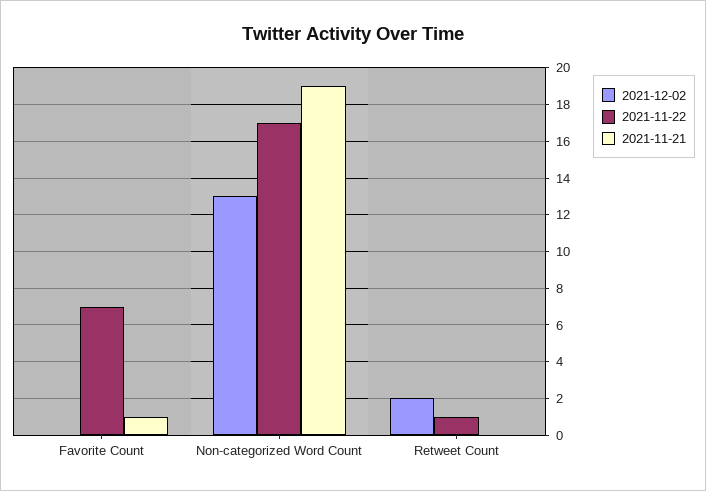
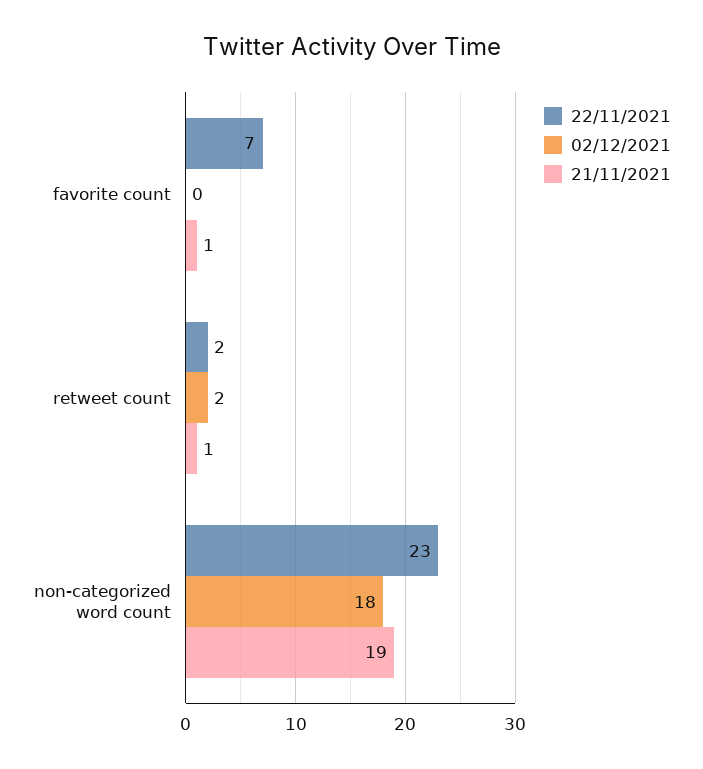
  {
    "2021-12-02": {
      "Favorite Count": 0,
-     "Non-categorized Word Count": 13,
+     "Non-categorized Word Count": 18,
      "Retweet Count": 2
    },
    "2021-11-22": {
      "Favorite Count": 7,
-     "Non-categorized Word Count": 17,
+     "Non-categorized Word Count": 23,
-     "Retweet Count": 1
+     "Retweet Count": 2
    },
    "2021-11-21": {
      "Favorite Count": 1,
      "Non-categorized Word Count": 19,
-     "Retweet Count": 0
+     "Retweet Count": 1
    }
  }

